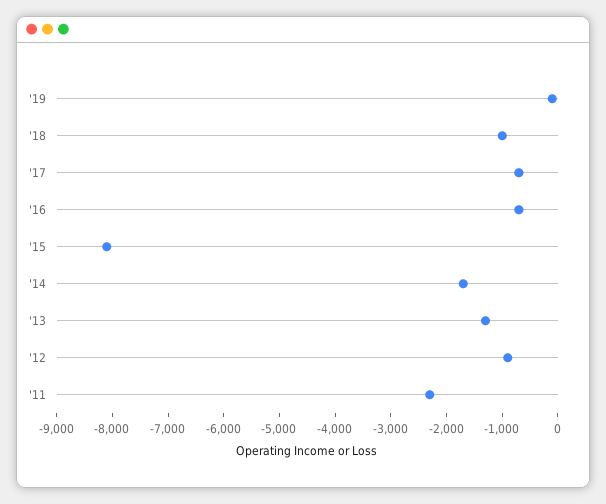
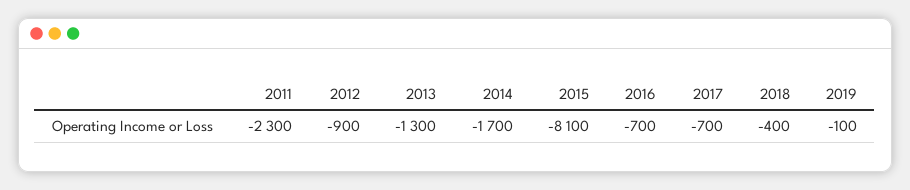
  {
    "'19": -100,
-   "'18": -1000,
+   "'18": -400,
    "'17": -700,
    "'16": -700,
    "'15": -8100,
    "'14": -1700,
    "'13": -1300,
    "'12": -900,
    "'11": -2300
  }

